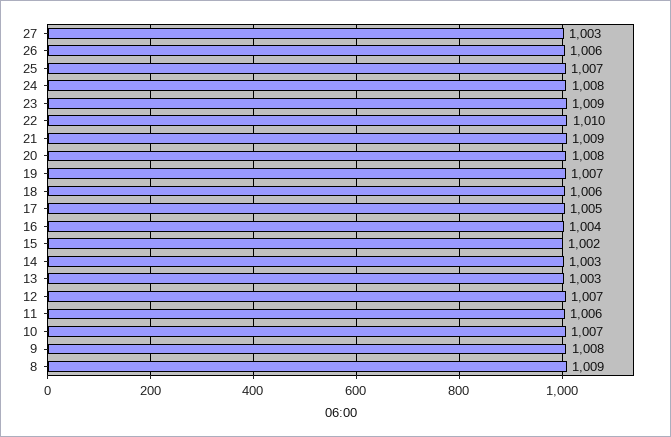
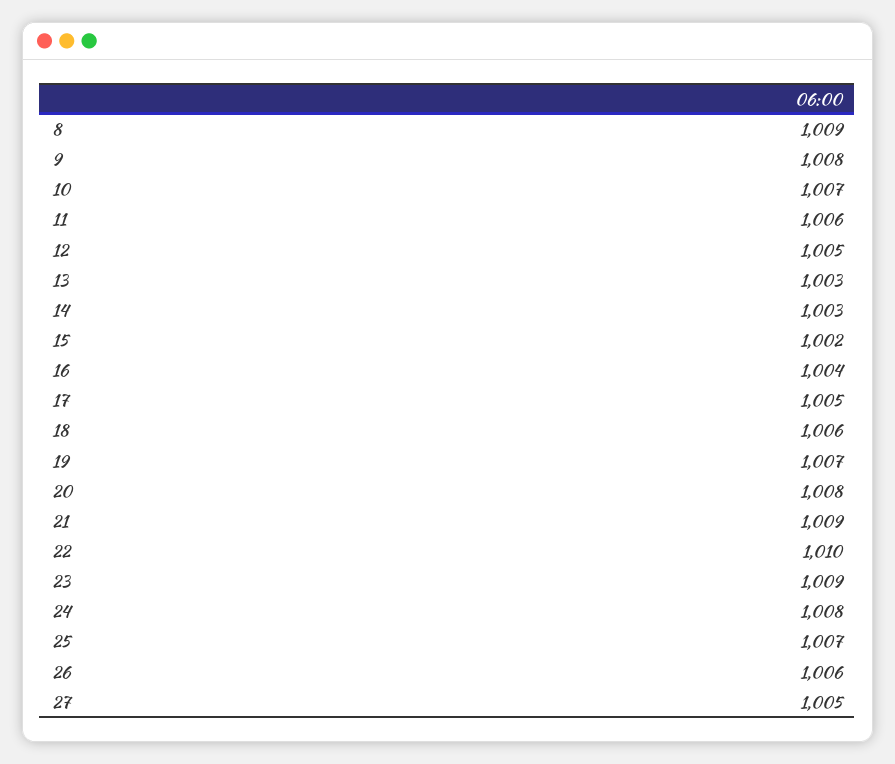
  {
-   "27": 1003,
+   "27": 1005,
    "26": 1006,
    "25": 1007,
    "24": 1008,
    "23": 1009,
    "22": 1010,
    "21": 1009,
    "20": 1008,
    "19": 1007,
    "18": 1006,
    "17": 1005,
    "16": 1004,
    "15": 1002,
    "14": 1003,
    "13": 1003,
-   "12": 1007,
+   "12": 1005,
    "11": 1006,
    "10": 1007,
    "9": 1008,
    "8": 1009
  }

